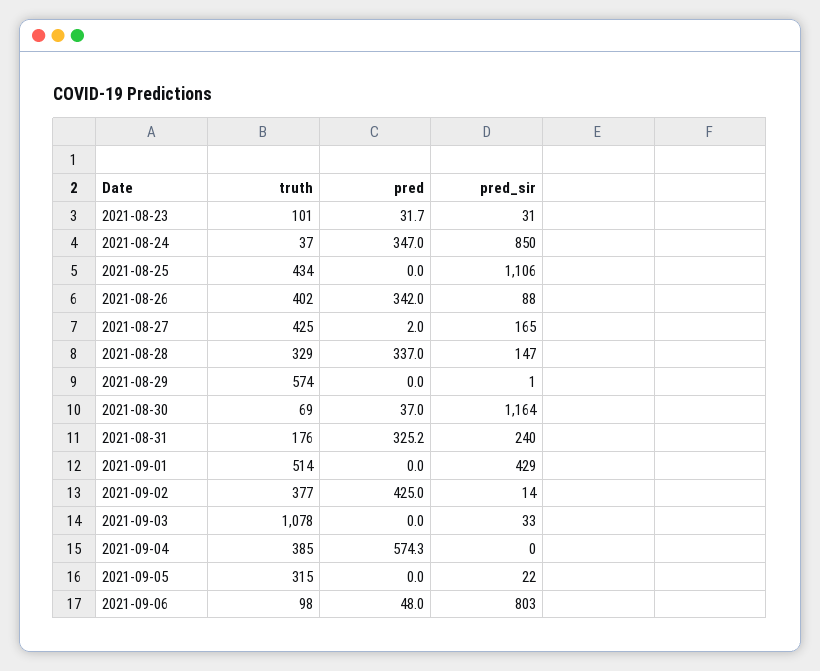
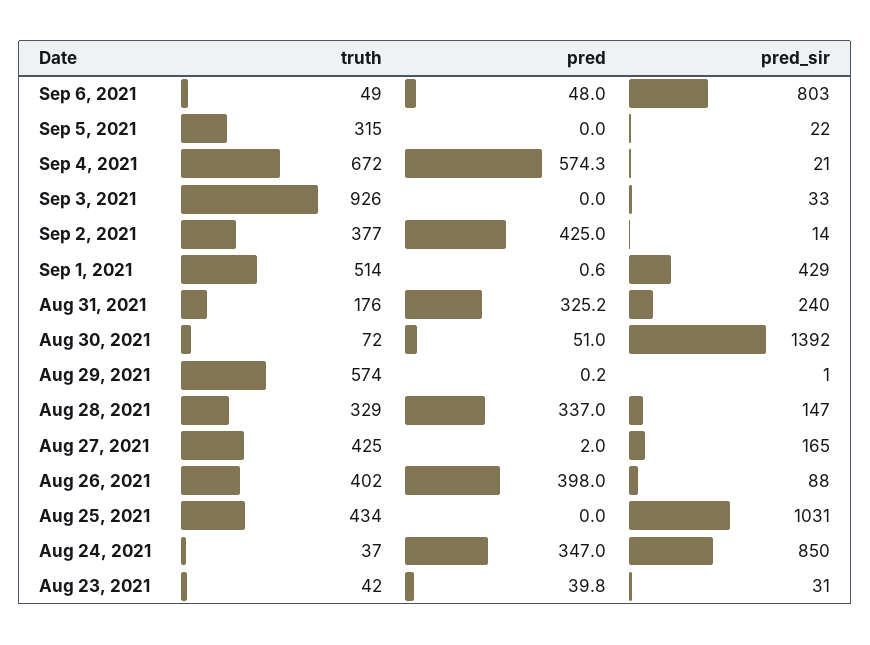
  {
    "truth": {
-     "2021-08-23": 101,
+     "2021-08-23": 42,
      "2021-08-24": 37,
      "2021-08-25": 434,
      "2021-08-26": 402,
      "2021-08-27": 425,
      "2021-08-28": 329,
      "2021-08-29": 574,
-     "2021-08-30": 69,
+     "2021-08-30": 72,
      "2021-08-31": 176,
      "2021-09-01": 514,
      "2021-09-02": 377,
-     "2021-09-03": 1078,
+     "2021-09-03": 926,
-     "2021-09-04": 385,
+     "2021-09-04": 672,
      "2021-09-05": 315,
-     "2021-09-06": 98
+     "2021-09-06": 49
    },
    "pred": {
-     "2021-08-23": 31.7,
+     "2021-08-23": 39.8,
      "2021-08-24": 347,
      "2021-08-25": 0,
-     "2021-08-26": 342,
+     "2021-08-26": 398,
      "2021-08-27": 2,
      "2021-08-28": 337,
-     "2021-08-29": 0,
+     "2021-08-29": 0.2,
-     "2021-08-30": 37,
+     "2021-08-30": 51,
      "2021-08-31": 325.2,
-     "2021-09-01": 0,
+     "2021-09-01": 0.6,
      "2021-09-02": 425,
      "2021-09-03": 0,
      "2021-09-04": 574.3,
      "2021-09-05": 0,
      "2021-09-06": 48
    },
    "pred_sir": {
      "2021-08-23": 31,
      "2021-08-24": 850,
-     "2021-08-25": 1106,
+     "2021-08-25": 1031,
      "2021-08-26": 88,
      "2021-08-27": 165,
      "2021-08-28": 147,
      "2021-08-29": 1,
-     "2021-08-30": 1164,
+     "2021-08-30": 1392,
      "2021-08-31": 240,
      "2021-09-01": 429,
      "2021-09-02": 14,
      "2021-09-03": 33,
-     "2021-09-04": 0,
+     "2021-09-04": 21,
      "2021-09-05": 22,
      "2021-09-06": 803
    }
  }

